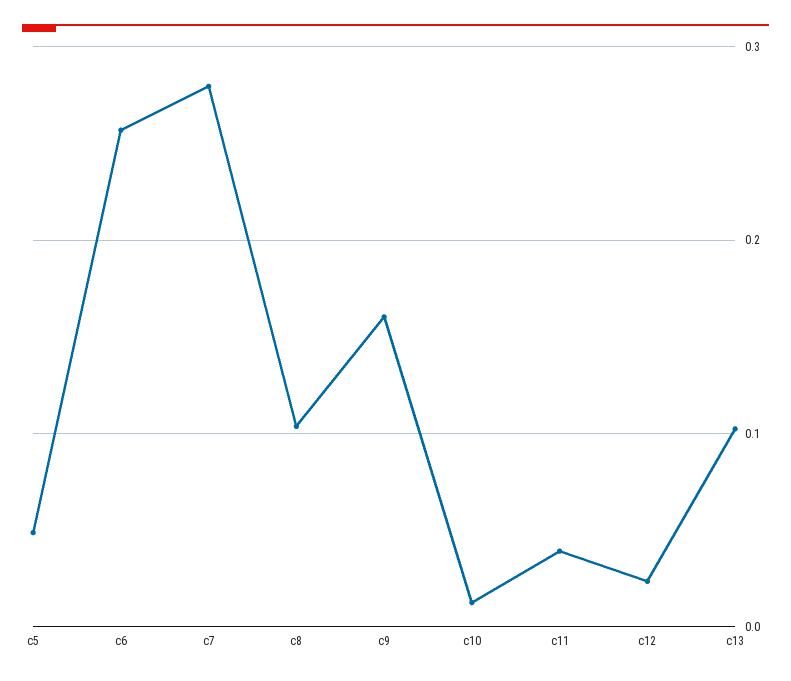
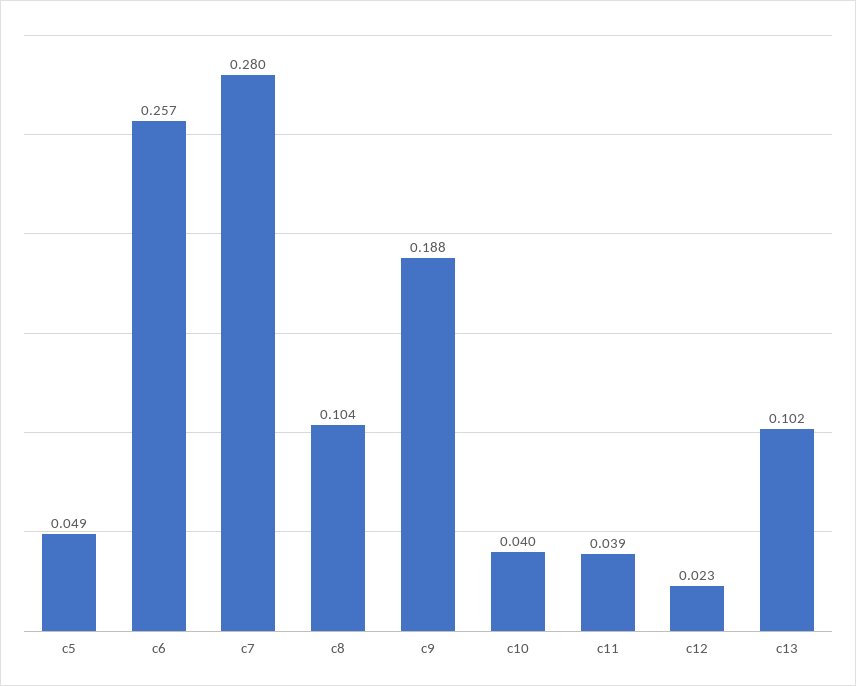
  {
    "c5": 0.049,
    "c6": 0.257,
    "c7": 0.28,
    "c8": 0.104,
-   "c9": 0.16,
+   "c9": 0.188,
-   "c10": 0.01,
+   "c10": 0.04,
    "c11": 0.039,
    "c12": 0.023,
    "c13": 0.102
  }

